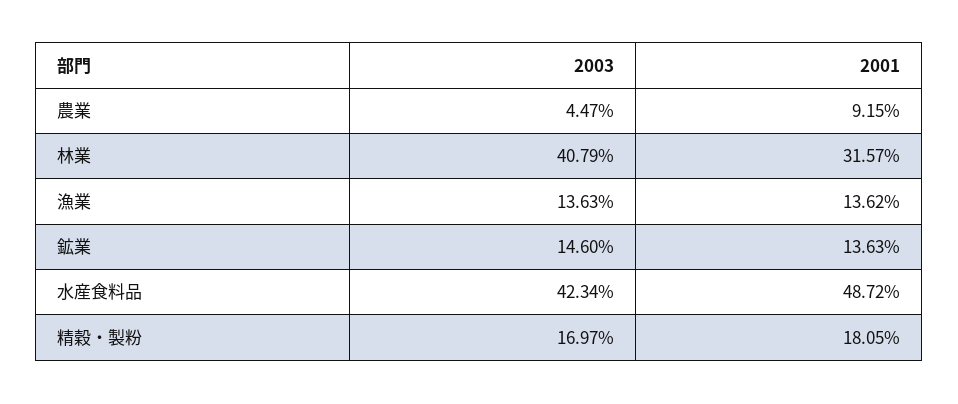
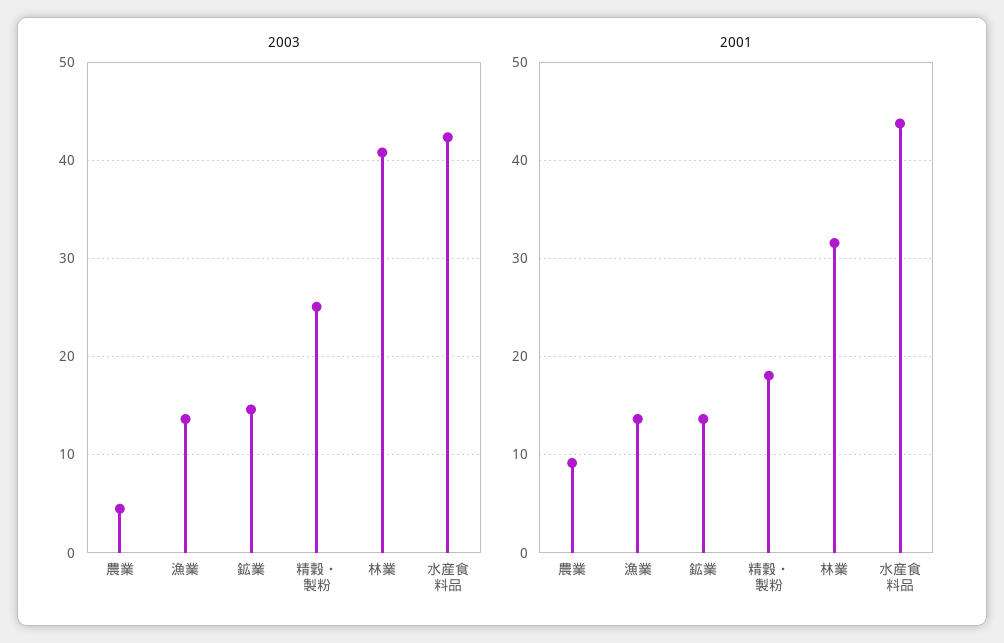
  {
    "2003": {
      "農業": 4.47,
      "林業": 40.79,
      "漁業": 13.63,
      "鉱業": 14.6,
      "水産食料品": 42.34,
-     "精穀・製粉": 16.97
+     "精穀・製粉": 25
    },
    "2001": {
      "農業": 9.15,
      "林業": 31.57,
      "漁業": 13.62,
      "鉱業": 13.63,
-     "水産食料品": 48.72,
+     "水産食料品": 44,
      "精穀・製粉": 18.05
    }
  }

